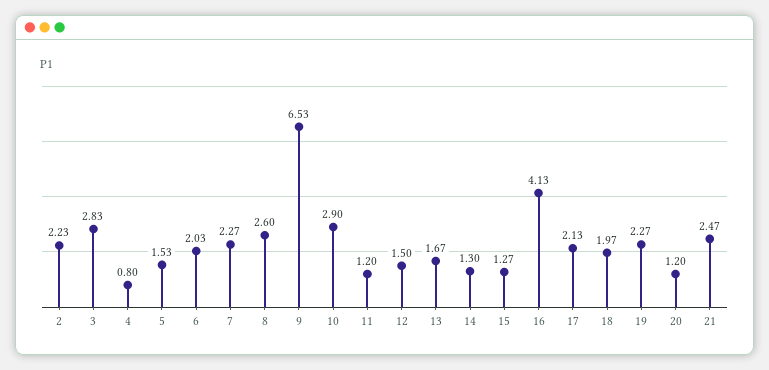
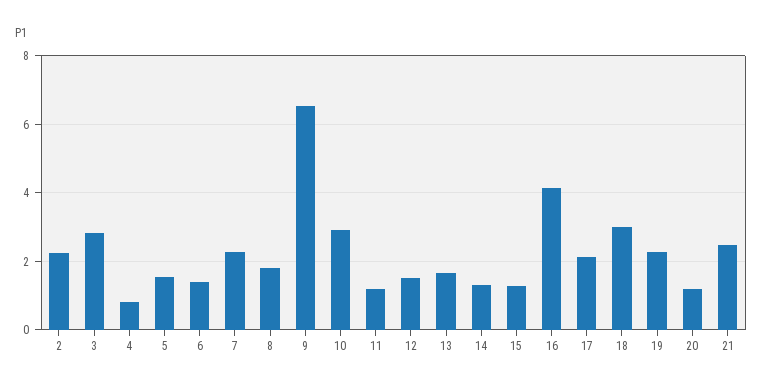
  {
    "2": 2.23,
    "3": 2.83,
    "4": 0.8,
    "5": 1.53,
-   "6": 2.03,
+   "6": 1.4,
    "7": 2.27,
-   "8": 2.6,
+   "8": 1.8,
    "9": 6.53,
    "10": 2.9,
    "11": 1.2,
    "12": 1.5,
    "13": 1.67,
    "14": 1.3,
    "15": 1.27,
    "16": 4.13,
    "17": 2.13,
-   "18": 1.97,
+   "18": 3,
    "19": 2.27,
    "20": 1.2,
    "21": 2.47
  }

